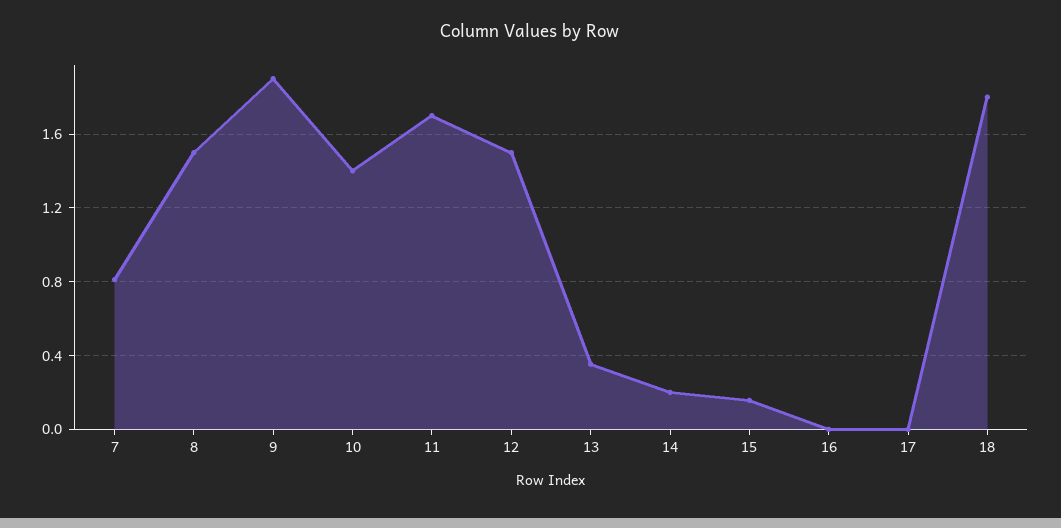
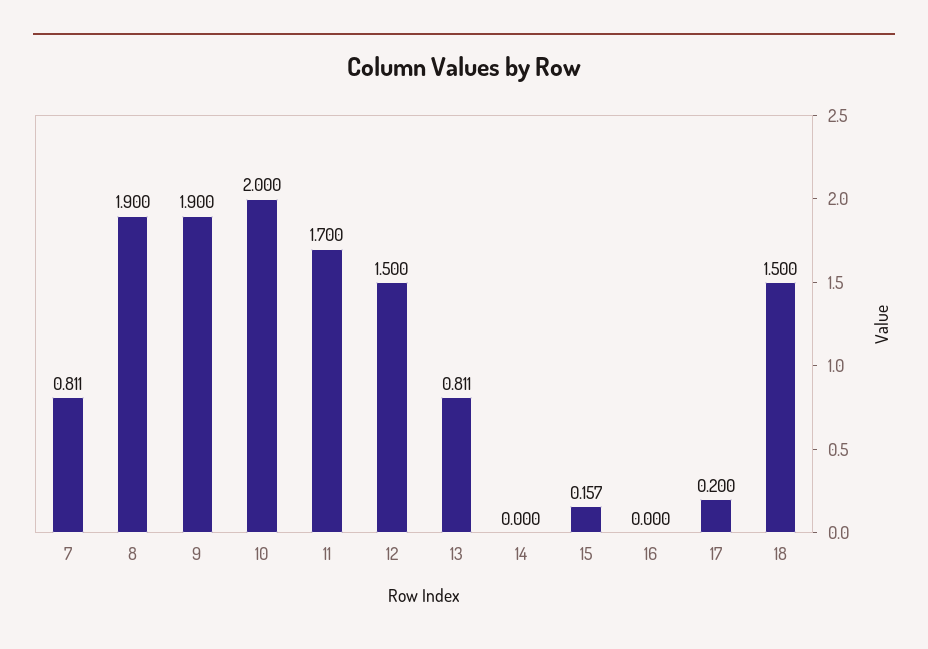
  {
    "7": 0.811,
-   "8": 1.5,
+   "8": 1.9,
    "9": 1.9,
-   "10": 1.4,
+   "10": 2,
    "11": 1.7,
    "12": 1.5,
-   "13": 0.35,
+   "13": 0.811,
-   "14": 0.2,
+   "14": 0,
    "15": 0.157,
    "16": 0,
-   "17": 0,
+   "17": 0.2,
-   "18": 1.8
+   "18": 1.5
  }

